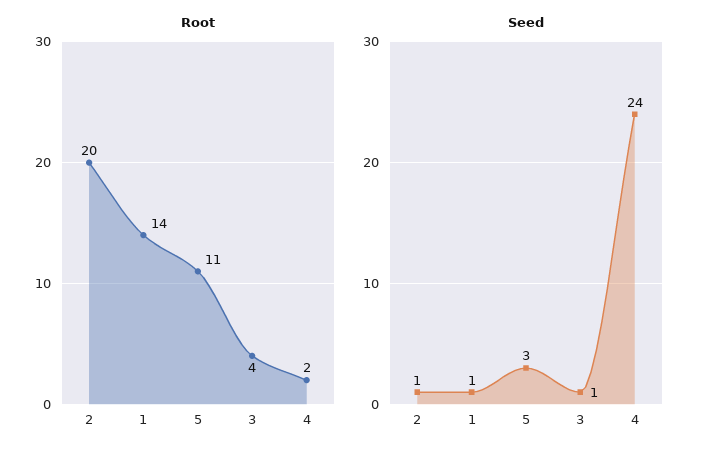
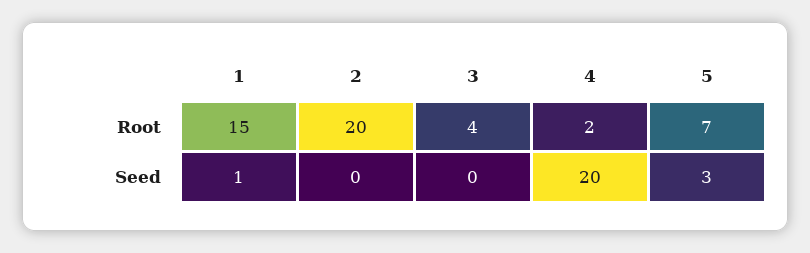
  {
    "Root": {
      "2": 20,
-     "1": 14,
+     "1": 15,
-     "5": 11,
+     "5": 7,
      "3": 4,
      "4": 2
    },
    "Seed": {
-     "2": 1,
+     "2": 0,
      "1": 1,
      "5": 3,
-     "3": 1,
+     "3": 0,
-     "4": 24
+     "4": 20
    }
  }

